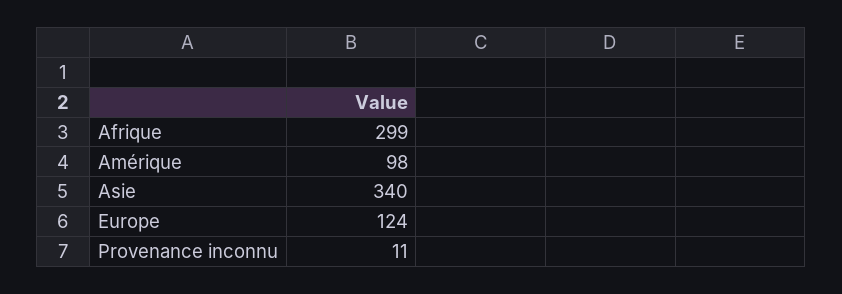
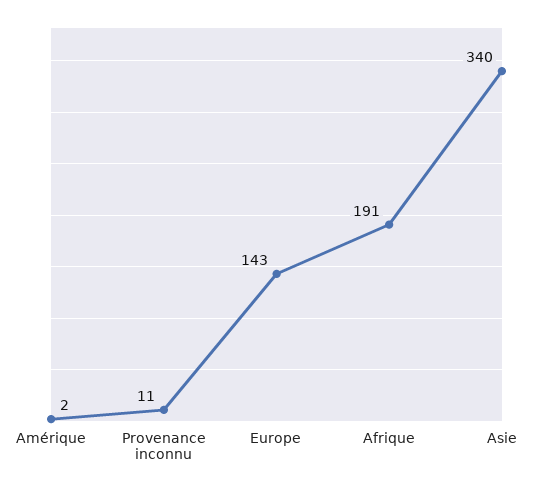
  {
-   "Afrique": 299,
+   "Afrique": 191,
-   "Amérique": 98,
+   "Amérique": 2,
    "Asie": 340,
-   "Europe": 124,
+   "Europe": 143,
    "Provenance inconnu": 11
  }

